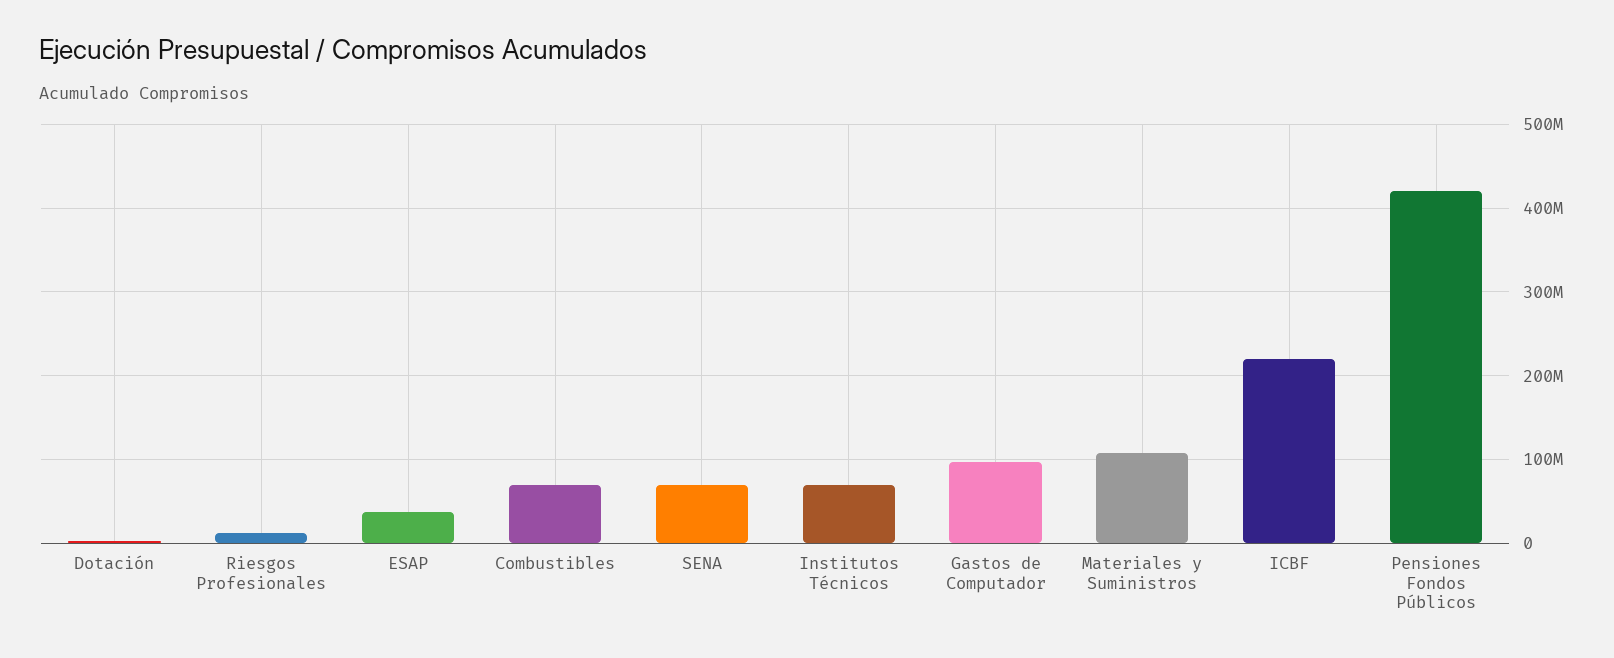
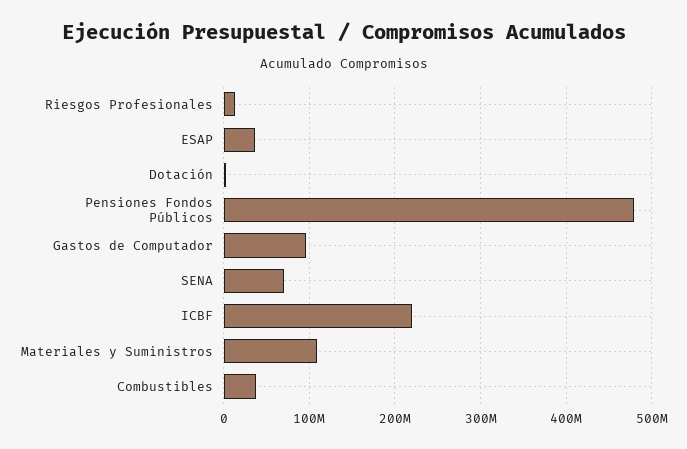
  {
    "Dotación": 0,
    "Riesgos Profesionales": 10000000,
    "ESAP": 40000000,
-   "Combustibles": 70000000,
+   "Combustibles": 40000000,
    "SENA": 70000000,
-   "Institutos Técnicos": 70000000,
    "Gastos de Computador": 100000000,
    "Materiales y Suministros": 110000000,
    "ICBF": 220000000,
-   "Pensiones Fondos Públicos": 420000000
+   "Pensiones Fondos Públicos": 480000000
  }

